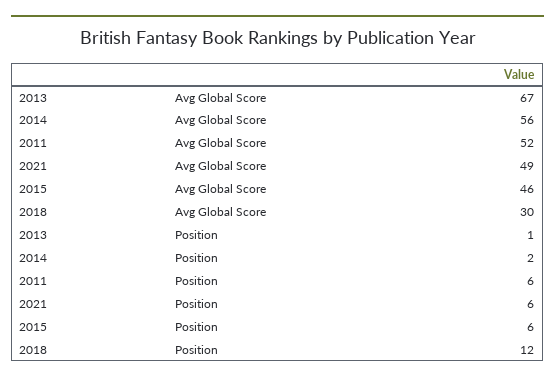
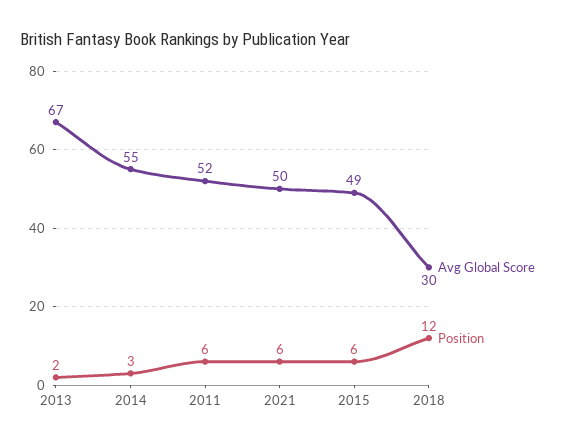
  {
    "Avg Global Score": {
      "2013": 67,
-     "2014": 56,
+     "2014": 55,
      "2011": 52,
-     "2021": 49,
+     "2021": 50,
-     "2015": 46,
+     "2015": 49,
      "2018": 30
    },
    "Position": {
-     "2013": 1,
+     "2013": 2,
-     "2014": 2,
+     "2014": 3,
      "2011": 6,
      "2021": 6,
      "2015": 6,
      "2018": 12
    }
  }

